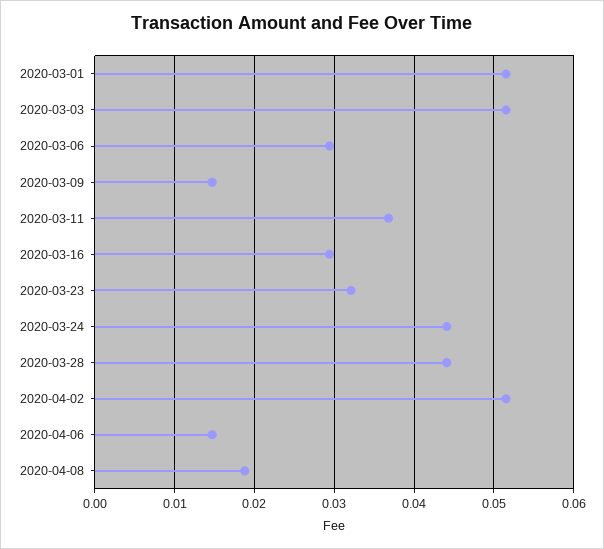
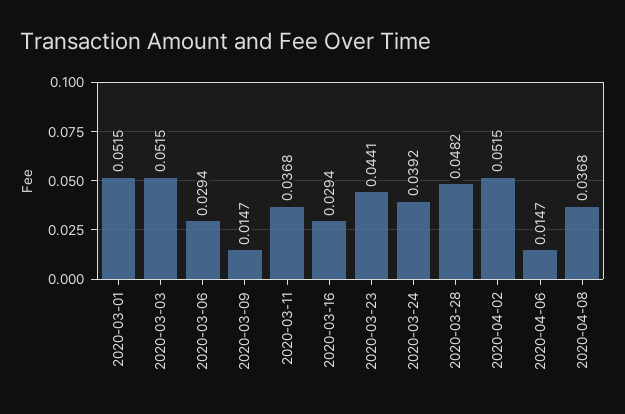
  {
    "2020-03-01": 0.0515,
    "2020-03-03": 0.0515,
    "2020-03-06": 0.0294,
    "2020-03-09": 0.0147,
    "2020-03-11": 0.0368,
    "2020-03-16": 0.0294,
-   "2020-03-23": 0.032,
+   "2020-03-23": 0.0441,
-   "2020-03-24": 0.044,
+   "2020-03-24": 0.0392,
-   "2020-03-28": 0.044,
+   "2020-03-28": 0.0482,
    "2020-04-02": 0.0515,
    "2020-04-06": 0.0147,
-   "2020-04-08": 0.019
+   "2020-04-08": 0.0368
  }

